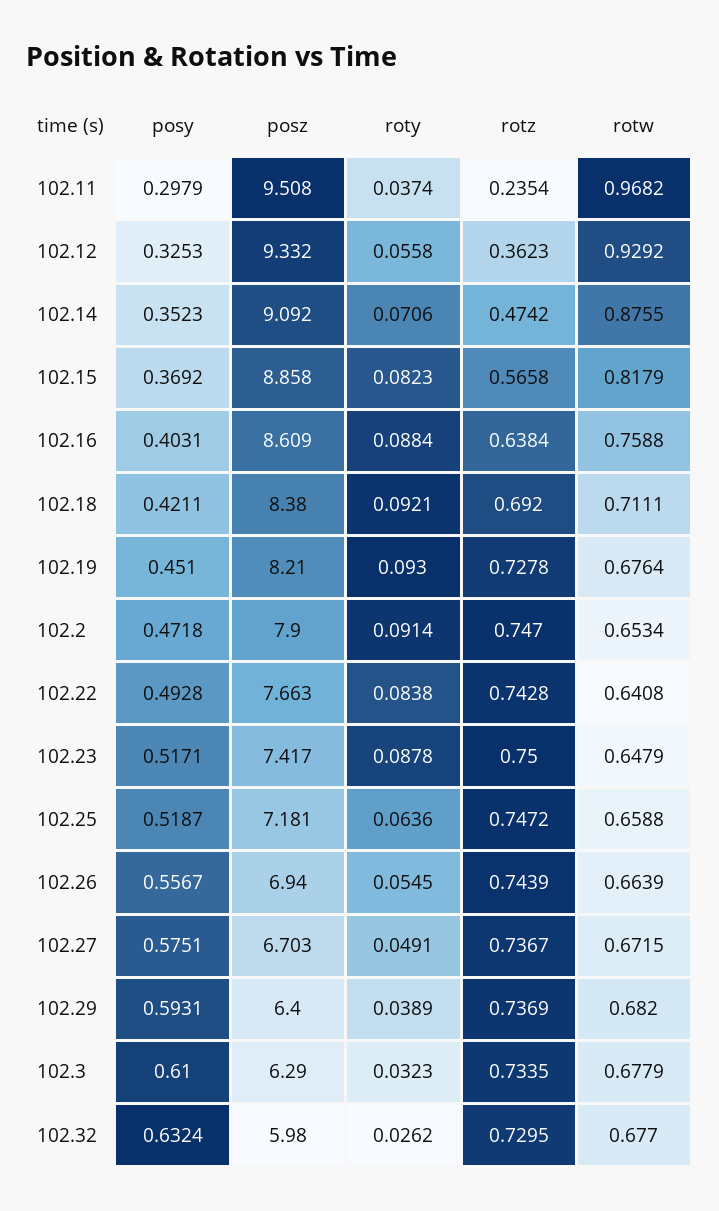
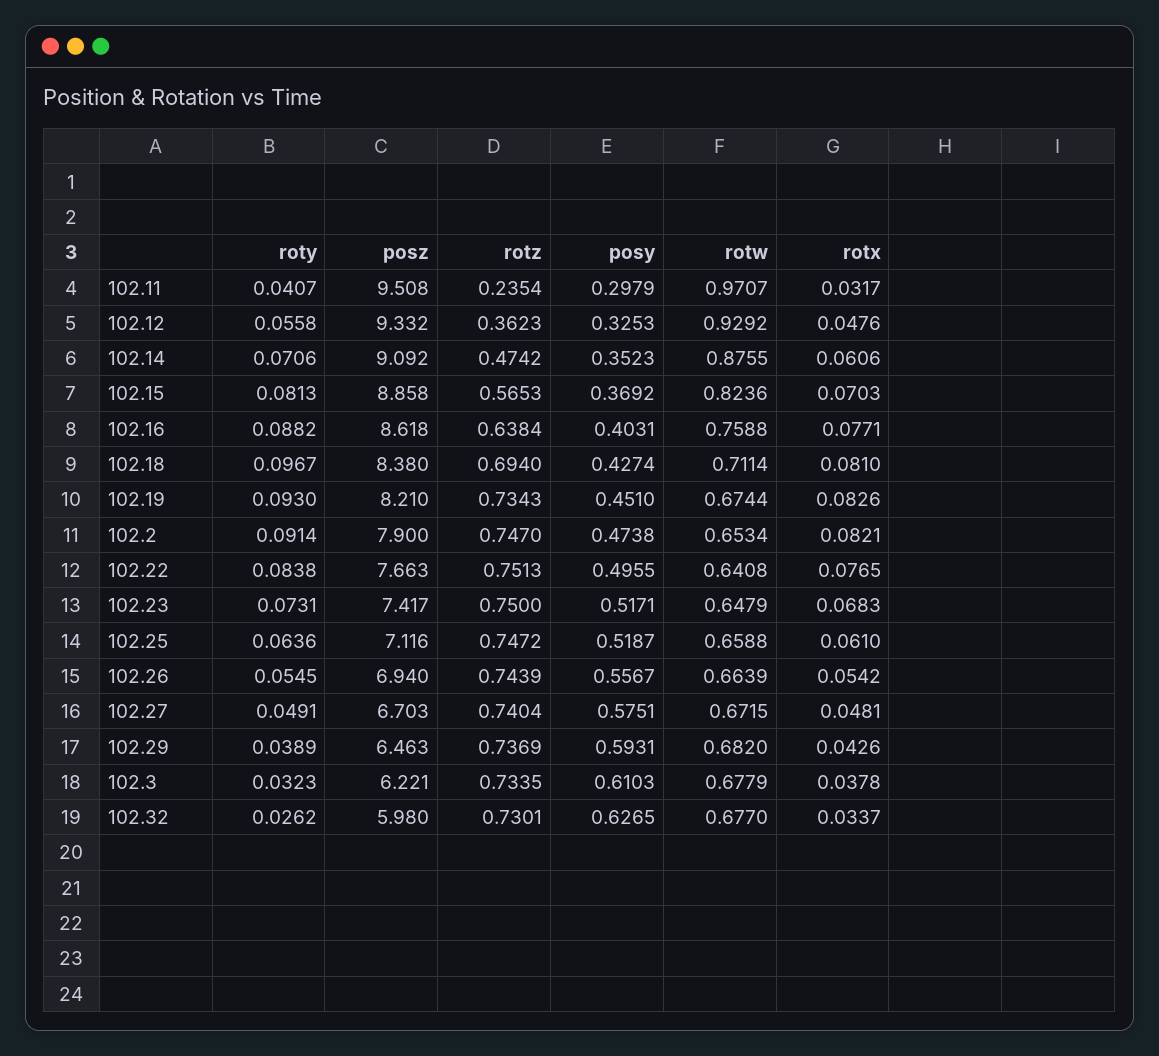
  {
    "posy": {
      "102.11": 0.2979,
      "102.12": 0.3253,
      "102.14": 0.3523,
      "102.15": 0.3692,
      "102.16": 0.4031,
-     "102.18": 0.4211,
+     "102.18": 0.4274,
      "102.19": 0.451,
-     "102.2": 0.4718,
+     "102.2": 0.4738,
-     "102.22": 0.4928,
+     "102.22": 0.4955,
      "102.23": 0.5171,
      "102.25": 0.5187,
      "102.26": 0.5567,
      "102.27": 0.5751,
      "102.29": 0.5931,
-     "102.3": 0.61,
+     "102.3": 0.6103,
-     "102.32": 0.6324
+     "102.32": 0.6265
    },
    "posz": {
      "102.11": 9.508,
      "102.12": 9.332,
      "102.14": 9.092,
      "102.15": 8.858,
-     "102.16": 8.609,
+     "102.16": 8.618,
      "102.18": 8.38,
      "102.19": 8.21,
      "102.2": 7.9,
      "102.22": 7.663,
      "102.23": 7.417,
-     "102.25": 7.181,
+     "102.25": 7.116,
      "102.26": 6.94,
      "102.27": 6.703,
-     "102.29": 6.4,
+     "102.29": 6.463,
-     "102.3": 6.29,
+     "102.3": 6.221,
      "102.32": 5.98
    },
    "roty": {
-     "102.11": 0.0374,
+     "102.11": 0.0407,
      "102.12": 0.0558,
      "102.14": 0.0706,
-     "102.15": 0.0823,
+     "102.15": 0.0813,
-     "102.16": 0.0884,
+     "102.16": 0.0882,
-     "102.18": 0.0921,
+     "102.18": 0.0967,
      "102.19": 0.093,
      "102.2": 0.0914,
      "102.22": 0.0838,
-     "102.23": 0.0878,
+     "102.23": 0.0731,
      "102.25": 0.0636,
      "102.26": 0.0545,
      "102.27": 0.0491,
      "102.29": 0.0389,
      "102.3": 0.0323,
      "102.32": 0.0262
    },
    "rotz": {
      "102.11": 0.2354,
      "102.12": 0.3623,
      "102.14": 0.4742,
-     "102.15": 0.5658,
+     "102.15": 0.5653,
      "102.16": 0.6384,
-     "102.18": 0.692,
+     "102.18": 0.694,
-     "102.19": 0.7278,
+     "102.19": 0.7343,
      "102.2": 0.747,
-     "102.22": 0.7428,
+     "102.22": 0.7513,
      "102.23": 0.75,
      "102.25": 0.7472,
      "102.26": 0.7439,
-     "102.27": 0.7367,
+     "102.27": 0.7404,
      "102.29": 0.7369,
      "102.3": 0.7335,
-     "102.32": 0.7295
+     "102.32": 0.7301
    },
    "rotw": {
-     "102.11": 0.9682,
+     "102.11": 0.9707,
      "102.12": 0.9292,
      "102.14": 0.8755,
-     "102.15": 0.8179,
+     "102.15": 0.8236,
      "102.16": 0.7588,
-     "102.18": 0.7111,
+     "102.18": 0.7114,
-     "102.19": 0.6764,
+     "102.19": 0.6744,
      "102.2": 0.6534,
      "102.22": 0.6408,
      "102.23": 0.6479,
      "102.25": 0.6588,
      "102.26": 0.6639,
      "102.27": 0.6715,
      "102.29": 0.682,
      "102.3": 0.6779,
      "102.32": 0.677
-   }
+   },
+   "rotx": {
+     "102.11": 0.0317,
+     "102.12": 0.0476,
+     "102.14": 0.0606,
+     "102.15": 0.0703,
+     "102.16": 0.0771,
+     "102.18": 0.081,
+     "102.19": 0.0826,
+     "102.2": 0.0821,
+     "102.22": 0.0765,
+     "102.23": 0.0683,
+     "102.25": 0.061,
+     "102.26": 0.0542,
+     "102.27": 0.0481,
+     "102.29": 0.0426,
+     "102.3": 0.0378,
+     "102.32": 0.0337
+   }
  }

